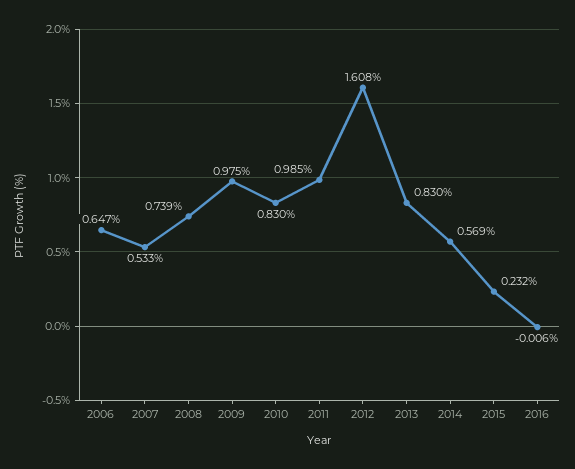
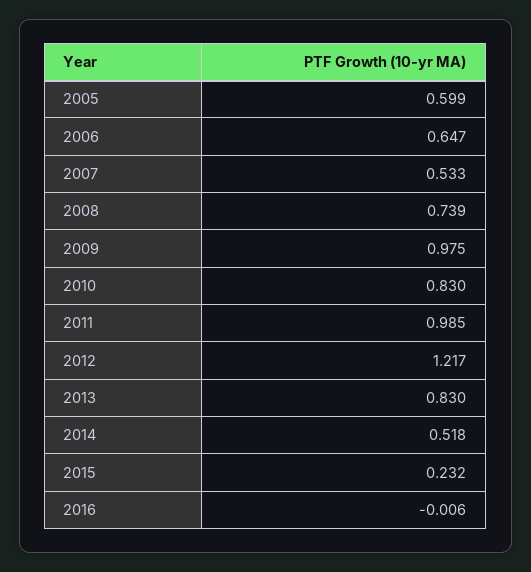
  {
    "2006": 0.647,
    "2007": 0.533,
    "2008": 0.739,
    "2009": 0.975,
    "2010": 0.83,
    "2011": 0.985,
-   "2012": 1.608,
+   "2012": 1.217,
    "2013": 0.83,
-   "2014": 0.569,
+   "2014": 0.518,
    "2015": 0.232,
-   "2016": -0.006
+   "2016": -0.006,
+   "2005": 0.599
  }

